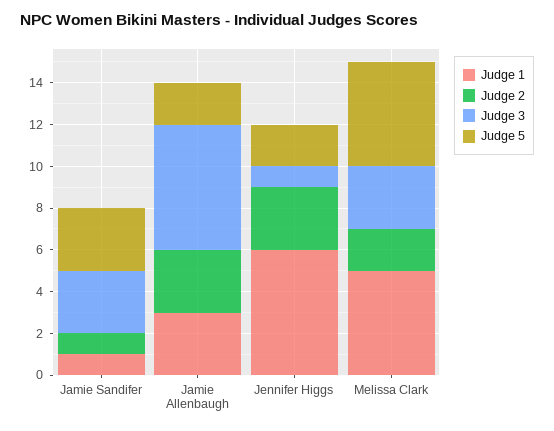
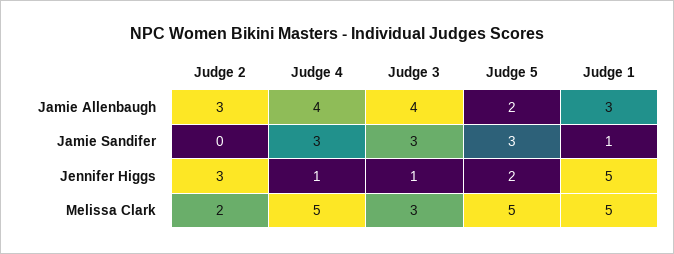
  {
    "Judge 1": {
      "Jamie Sandifer": 1,
      "Jamie Allenbaugh": 3,
-     "Jennifer Higgs": 6,
+     "Jennifer Higgs": 5,
      "Melissa Clark": 5
    },
    "Judge 2": {
-     "Jamie Sandifer": 1,
+     "Jamie Sandifer": 0,
      "Jamie Allenbaugh": 3,
      "Jennifer Higgs": 3,
      "Melissa Clark": 2
    },
    "Judge 3": {
      "Jamie Sandifer": 3,
-     "Jamie Allenbaugh": 6,
+     "Jamie Allenbaugh": 4,
      "Jennifer Higgs": 1,
      "Melissa Clark": 3
    },
    "Judge 5": {
      "Jamie Sandifer": 3,
      "Jamie Allenbaugh": 2,
      "Jennifer Higgs": 2,
      "Melissa Clark": 5
-   }
+   },
+   "Judge 4": {
+     "Jamie Allenbaugh": 4,
+     "Jamie Sandifer": 3,
+     "Jennifer Higgs": 1,
+     "Melissa Clark": 5
+   }
  }

